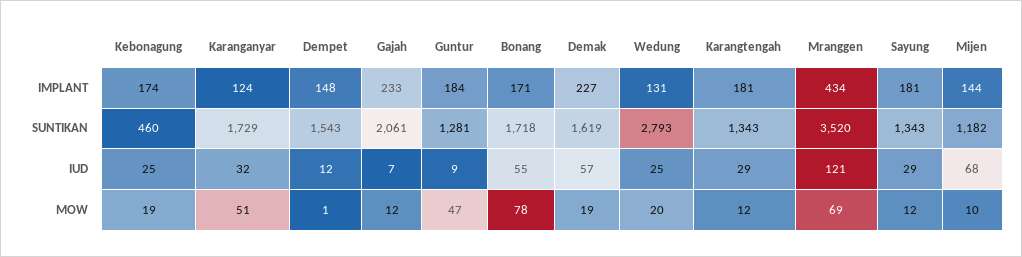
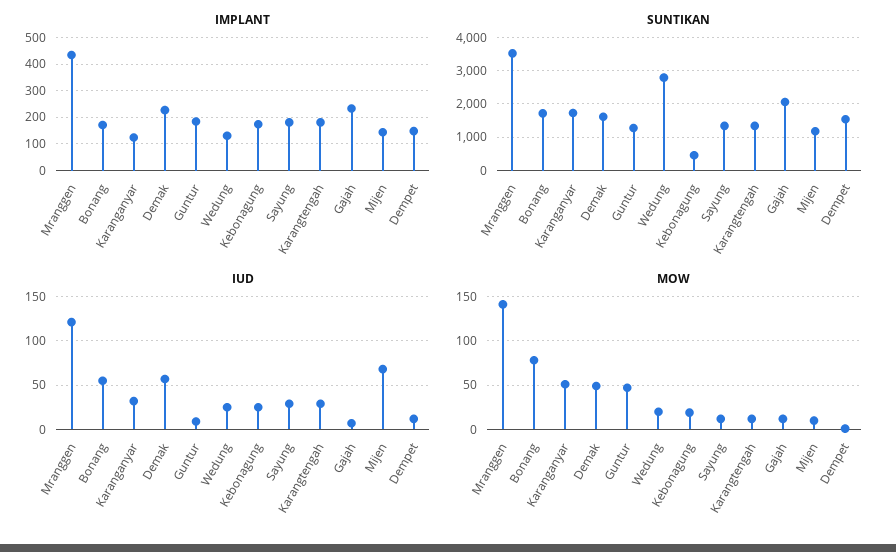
  {
    "IMPLANT": {
      "Kebonagung": 174,
      "Karanganyar": 124,
      "Dempet": 148,
      "Gajah": 233,
      "Guntur": 184,
      "Bonang": 171,
      "Demak": 227,
      "Wedung": 131,
      "Karangtengah": 181,
      "Mranggen": 434,
      "Sayung": 181,
      "Mijen": 144
    },
    "SUNTIKAN": {
      "Kebonagung": 460,
      "Karanganyar": 1729,
      "Dempet": 1543,
      "Gajah": 2061,
      "Guntur": 1281,
      "Bonang": 1718,
      "Demak": 1619,
      "Wedung": 2793,
      "Karangtengah": 1343,
      "Mranggen": 3520,
      "Sayung": 1343,
      "Mijen": 1182
    },
    "IUD": {
      "Kebonagung": 25,
      "Karanganyar": 32,
      "Dempet": 12,
      "Gajah": 7,
      "Guntur": 9,
      "Bonang": 55,
      "Demak": 57,
      "Wedung": 25,
      "Karangtengah": 29,
      "Mranggen": 121,
      "Sayung": 29,
      "Mijen": 68
    },
    "MOW": {
      "Kebonagung": 19,
      "Karanganyar": 51,
      "Dempet": 1,
      "Gajah": 12,
      "Guntur": 47,
      "Bonang": 78,
-     "Demak": 19,
+     "Demak": 50,
      "Wedung": 20,
      "Karangtengah": 12,
-     "Mranggen": 69,
+     "Mranggen": 140,
      "Sayung": 12,
      "Mijen": 10
    }
  }

